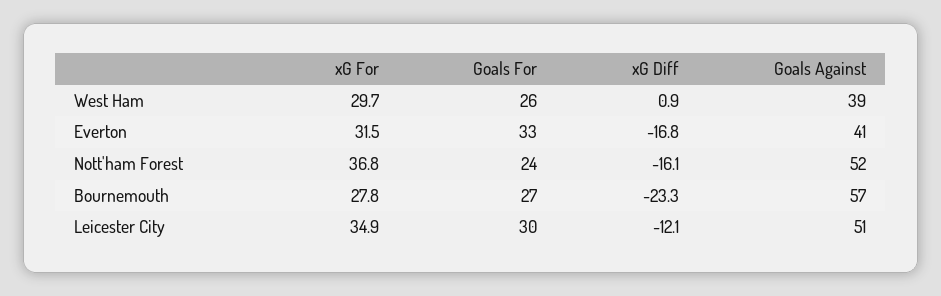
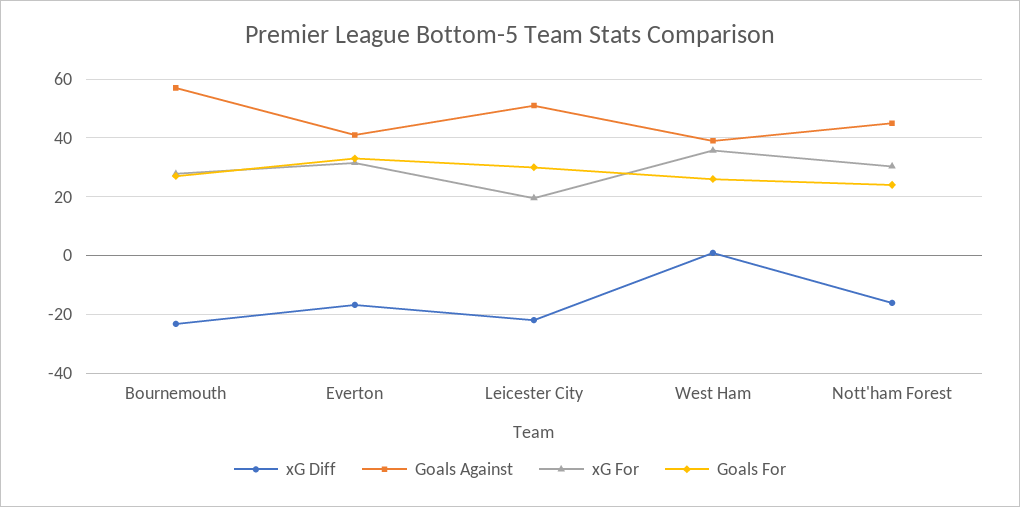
  {
    "xG For": {
-     "West Ham": 29.7,
+     "West Ham": 35,
      "Everton": 31.5,
-     "Nott'ham Forest": 36.8,
+     "Nott'ham Forest": 30,
      "Bournemouth": 27.8,
-     "Leicester City": 34.9
+     "Leicester City": 20
    },
    "Goals For": {
      "West Ham": 26,
      "Everton": 33,
      "Nott'ham Forest": 24,
      "Bournemouth": 27,
      "Leicester City": 30
    },
    "xG Diff": {
      "West Ham": 0.9,
      "Everton": -16.8,
      "Nott'ham Forest": -16.1,
      "Bournemouth": -23.3,
-     "Leicester City": -12.1
+     "Leicester City": -22.5
    },
    "Goals Against": {
      "West Ham": 39,
      "Everton": 41,
-     "Nott'ham Forest": 52,
+     "Nott'ham Forest": 45,
      "Bournemouth": 57,
      "Leicester City": 51
    }
  }

